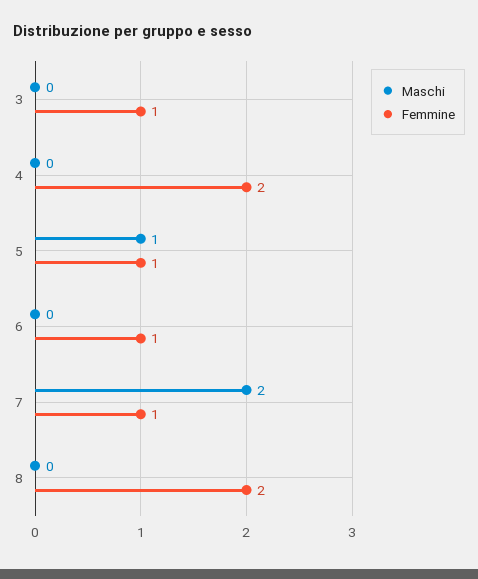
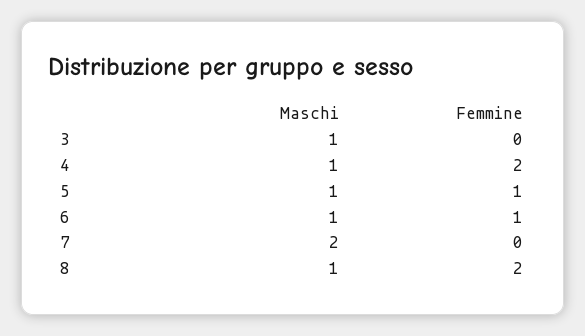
  {
    "Maschi": {
-     "3": 0,
+     "3": 1,
-     "4": 0,
+     "4": 1,
      "5": 1,
-     "6": 0,
+     "6": 1,
      "7": 2,
-     "8": 0
+     "8": 1
    },
    "Femmine": {
-     "3": 1,
+     "3": 0,
      "4": 2,
      "5": 1,
      "6": 1,
-     "7": 1,
+     "7": 0,
      "8": 2
    }
  }

